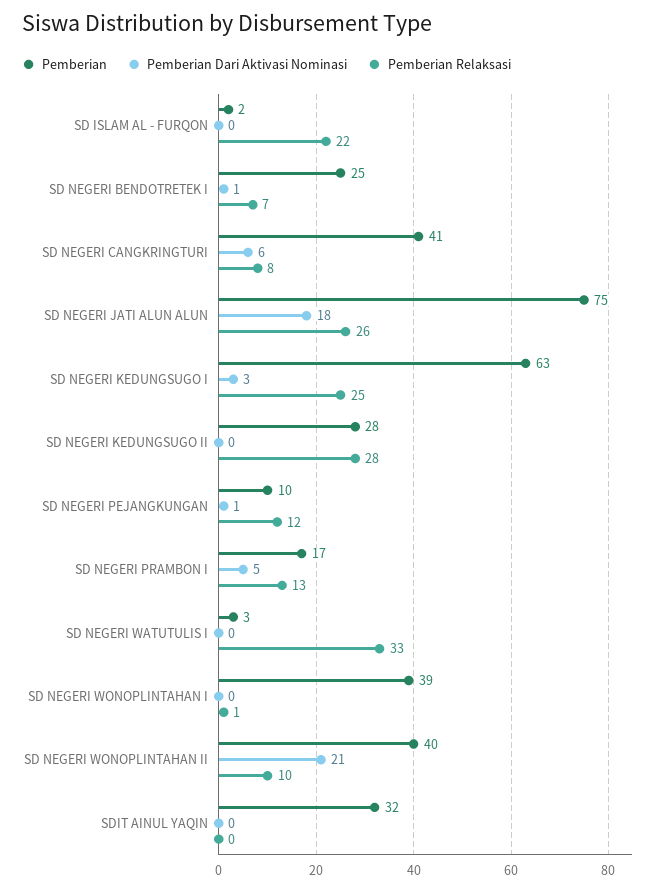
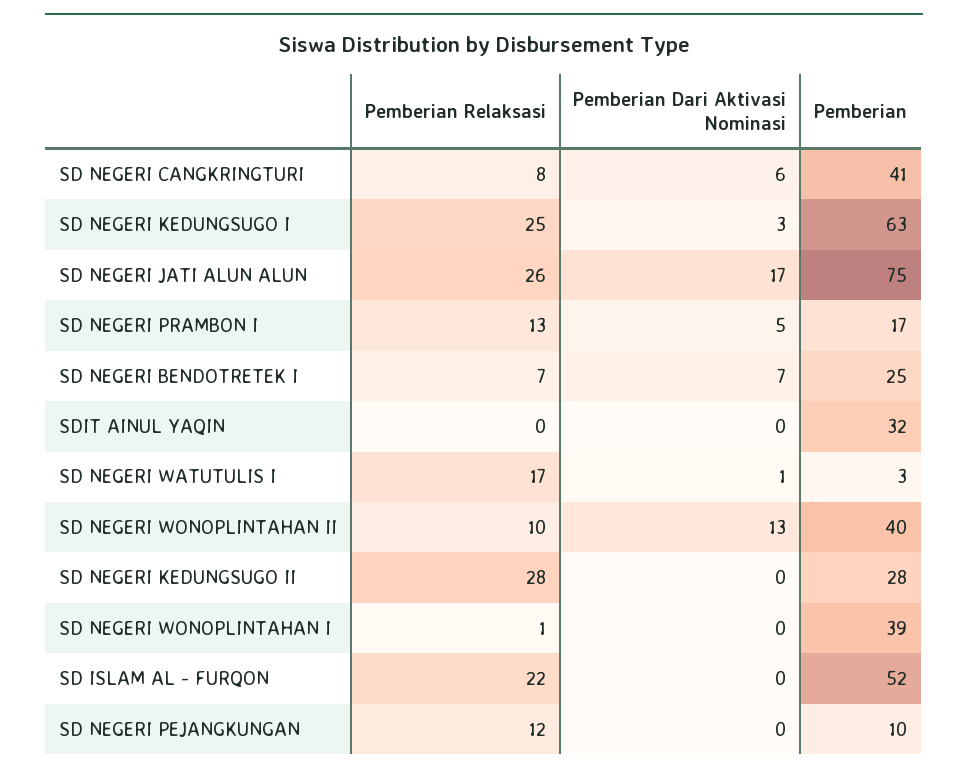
  {
    "Pemberian": {
-     "SD ISLAM AL - FURQON": 2,
+     "SD ISLAM AL - FURQON": 52,
      "SD NEGERI BENDOTRETEK I": 25,
      "SD NEGERI CANGKRINGTURI": 41,
      "SD NEGERI JATI ALUN ALUN": 75,
      "SD NEGERI KEDUNGSUGO I": 63,
      "SD NEGERI KEDUNGSUGO II": 28,
      "SD NEGERI PEJANGKUNGAN": 10,
      "SD NEGERI PRAMBON I": 17,
      "SD NEGERI WATUTULIS I": 3,
      "SD NEGERI WONOPLINTAHAN I": 39,
      "SD NEGERI WONOPLINTAHAN II": 40,
      "SDIT AINUL YAQIN": 32
    },
    "Pemberian Dari Aktivasi Nominasi": {
      "SD ISLAM AL - FURQON": 0,
-     "SD NEGERI BENDOTRETEK I": 1,
+     "SD NEGERI BENDOTRETEK I": 7,
      "SD NEGERI CANGKRINGTURI": 6,
-     "SD NEGERI JATI ALUN ALUN": 18,
+     "SD NEGERI JATI ALUN ALUN": 17,
      "SD NEGERI KEDUNGSUGO I": 3,
      "SD NEGERI KEDUNGSUGO II": 0,
-     "SD NEGERI PEJANGKUNGAN": 1,
+     "SD NEGERI PEJANGKUNGAN": 0,
      "SD NEGERI PRAMBON I": 5,
-     "SD NEGERI WATUTULIS I": 0,
+     "SD NEGERI WATUTULIS I": 1,
      "SD NEGERI WONOPLINTAHAN I": 0,
-     "SD NEGERI WONOPLINTAHAN II": 21,
+     "SD NEGERI WONOPLINTAHAN II": 13,
      "SDIT AINUL YAQIN": 0
    },
    "Pemberian Relaksasi": {
      "SD ISLAM AL - FURQON": 22,
      "SD NEGERI BENDOTRETEK I": 7,
      "SD NEGERI CANGKRINGTURI": 8,
      "SD NEGERI JATI ALUN ALUN": 26,
      "SD NEGERI KEDUNGSUGO I": 25,
      "SD NEGERI KEDUNGSUGO II": 28,
      "SD NEGERI PEJANGKUNGAN": 12,
      "SD NEGERI PRAMBON I": 13,
-     "SD NEGERI WATUTULIS I": 33,
+     "SD NEGERI WATUTULIS I": 17,
      "SD NEGERI WONOPLINTAHAN I": 1,
      "SD NEGERI WONOPLINTAHAN II": 10,
      "SDIT AINUL YAQIN": 0
    }
  }

